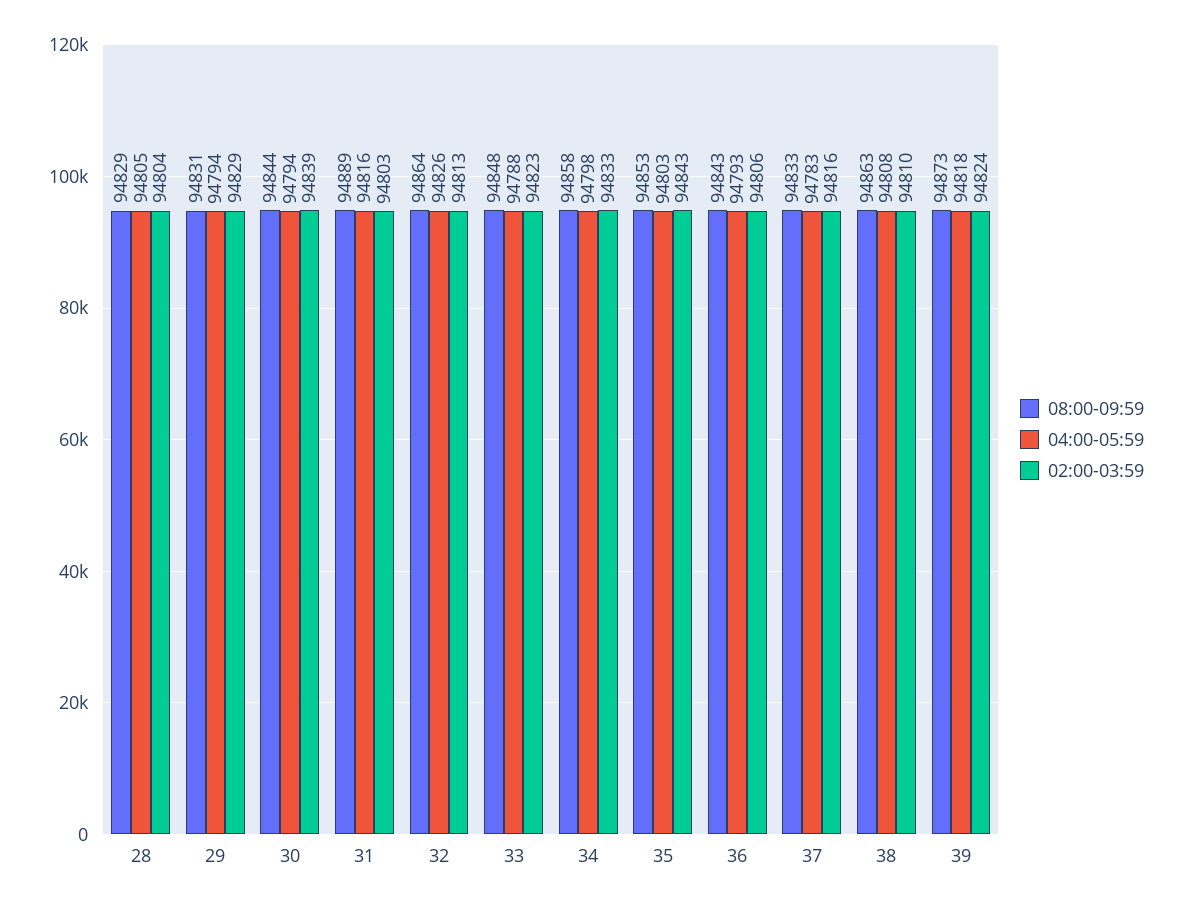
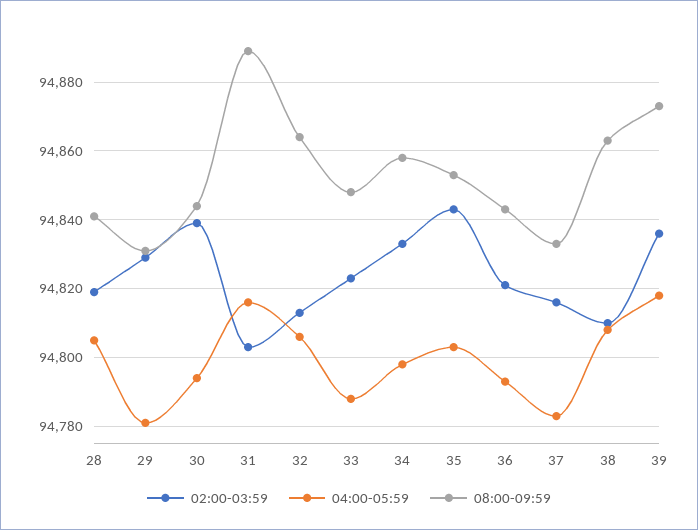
  {
    "08:00-09:59": {
-     "28": 94829,
+     "28": 94840,
      "29": 94831,
      "30": 94844,
      "31": 94889,
      "32": 94864,
      "33": 94848,
      "34": 94858,
      "35": 94853,
      "36": 94843,
      "37": 94833,
      "38": 94863,
      "39": 94873
    },
    "04:00-05:59": {
      "28": 94805,
-     "29": 94794,
+     "29": 94780,
      "30": 94794,
      "31": 94816,
-     "32": 94826,
+     "32": 94805,
      "33": 94788,
      "34": 94798,
      "35": 94803,
      "36": 94793,
      "37": 94783,
      "38": 94808,
      "39": 94818
    },
    "02:00-03:59": {
-     "28": 94804,
+     "28": 94820,
      "29": 94829,
      "30": 94839,
      "31": 94803,
      "32": 94813,
      "33": 94823,
      "34": 94833,
      "35": 94843,
-     "36": 94806,
+     "36": 94820,
      "37": 94816,
      "38": 94810,
-     "39": 94824
+     "39": 94835
    }
  }

